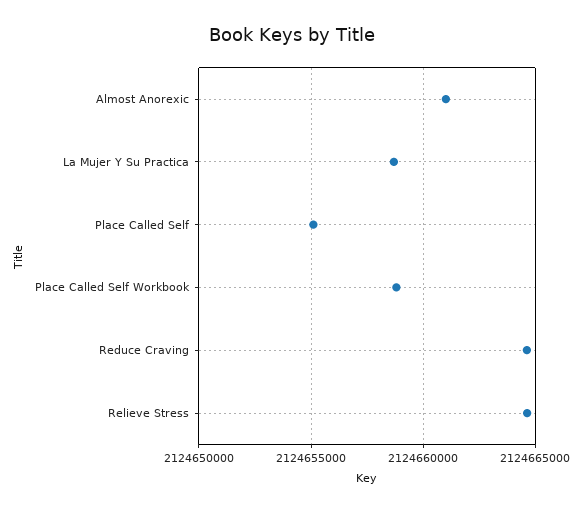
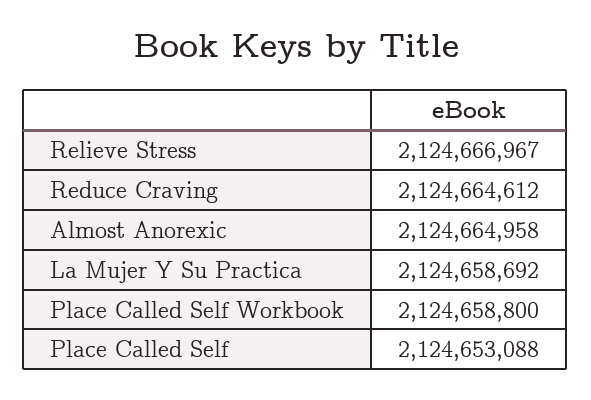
  {
-   "Almost Anorexic": 2124661000,
+   "Almost Anorexic": 2124664958,
    "La Mujer Y Su Practica": 2124658692,
-   "Place Called Self": 2124655000,
+   "Place Called Self": 2124653088,
    "Place Called Self Workbook": 2124658800,
    "Reduce Craving": 2124664612,
-   "Relieve Stress": 2124664500
+   "Relieve Stress": 2124666967
  }

